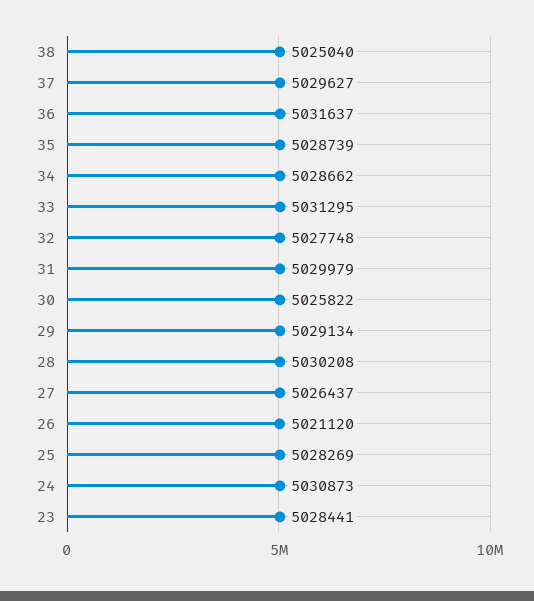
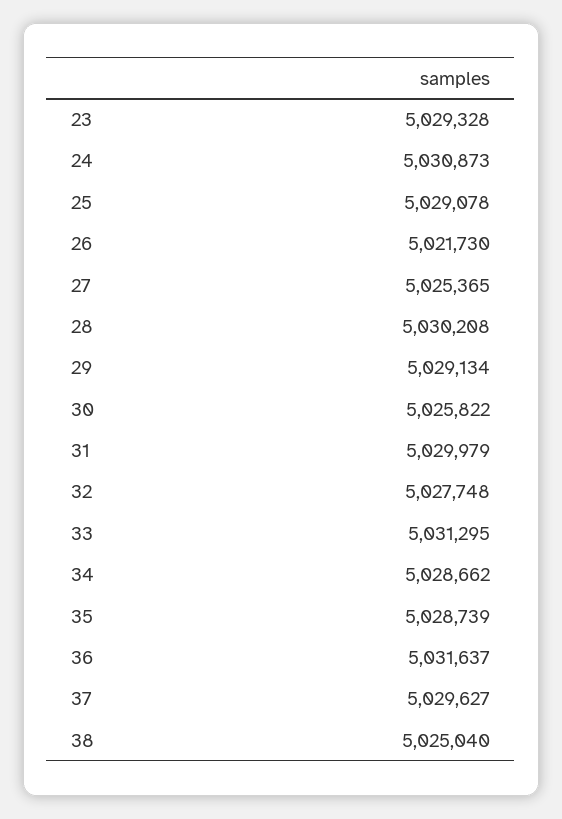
  {
    "38": 5025040,
    "37": 5029627,
    "36": 5031637,
    "35": 5028739,
    "34": 5028662,
    "33": 5031295,
    "32": 5027748,
    "31": 5029979,
    "30": 5025822,
    "29": 5029134,
    "28": 5030208,
-   "27": 5026437,
+   "27": 5025365,
-   "26": 5021120,
+   "26": 5021730,
-   "25": 5028269,
+   "25": 5029078,
    "24": 5030873,
-   "23": 5028441
+   "23": 5029328
  }

